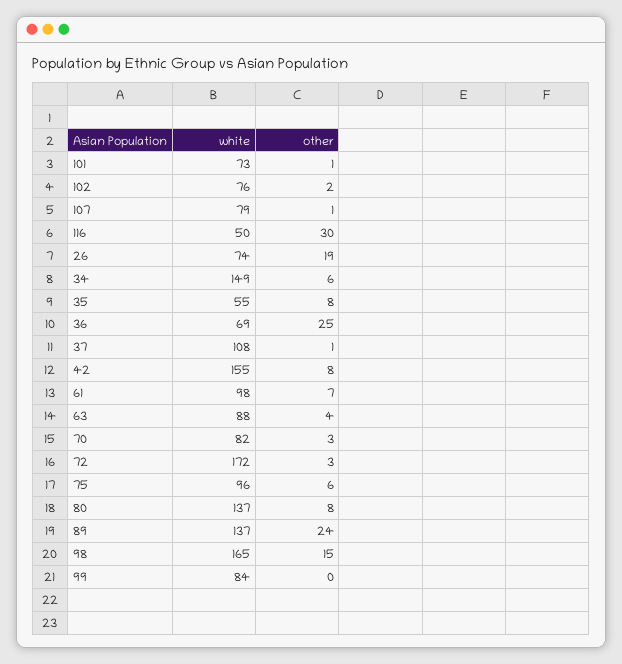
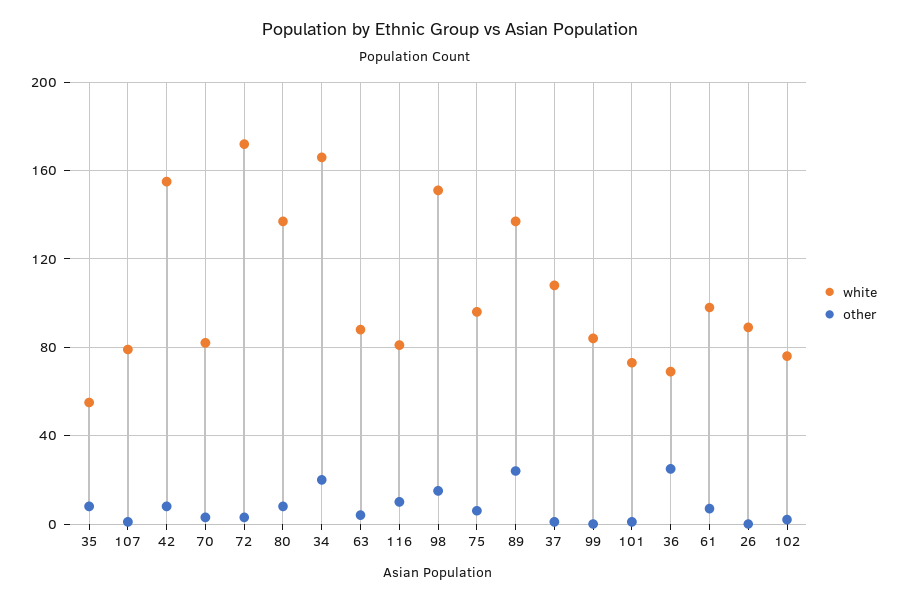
  {
    "white": {
      "101": 73,
      "102": 76,
      "107": 79,
-     "116": 50,
+     "116": 80,
-     "26": 74,
+     "26": 90,
-     "34": 149,
+     "34": 165,
      "35": 55,
      "36": 69,
      "37": 108,
      "42": 155,
      "61": 98,
      "63": 88,
      "70": 82,
      "72": 172,
      "75": 96,
      "80": 137,
      "89": 137,
-     "98": 165,
+     "98": 150,
      "99": 84
    },
    "other": {
      "101": 1,
      "102": 2,
      "107": 1,
-     "116": 30,
+     "116": 10,
-     "26": 19,
+     "26": 0,
-     "34": 6,
+     "34": 20,
      "35": 8,
      "36": 25,
      "37": 1,
      "42": 8,
      "61": 7,
      "63": 4,
      "70": 3,
      "72": 3,
      "75": 6,
      "80": 8,
      "89": 24,
      "98": 15,
      "99": 0
    }
  }

